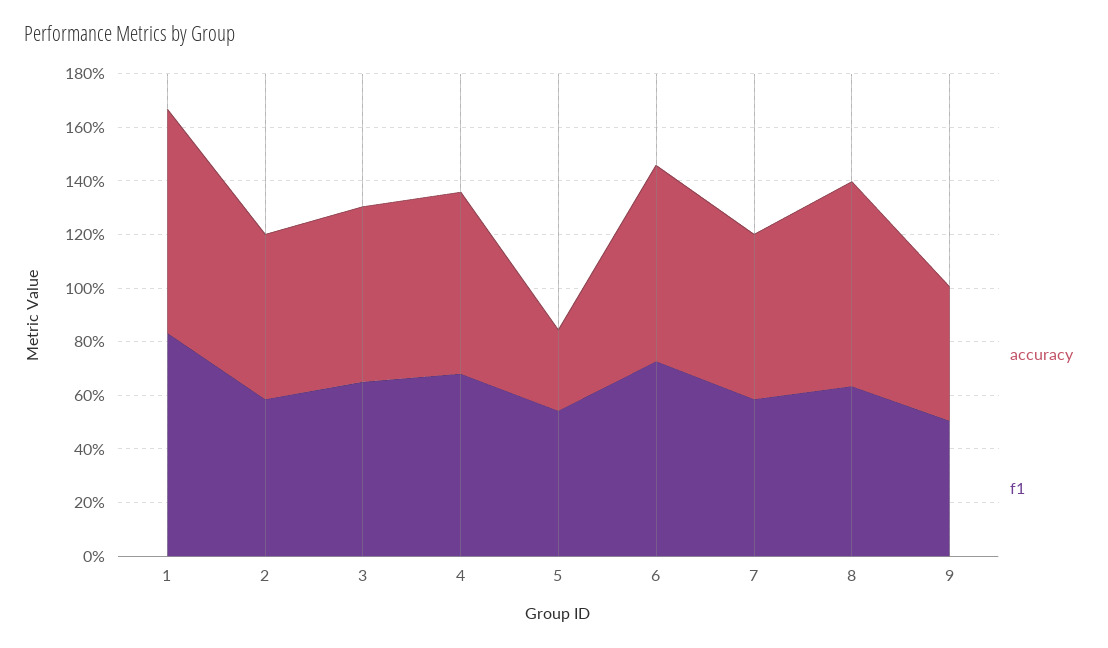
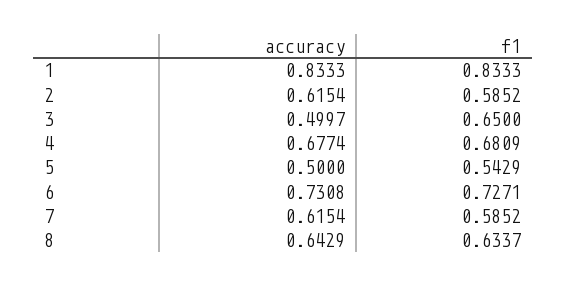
  {
    "accuracy": {
      "1": 0.8333,
      "2": 0.6154,
-     "3": 0.65,
+     "3": 0.4997,
      "4": 0.6774,
-     "5": 0.3,
+     "5": 0.5,
      "6": 0.7308,
      "7": 0.6154,
-     "8": 0.75,
+     "8": 0.6429
-     "9": 0.5
    },
    "f1": {
      "1": 0.8333,
      "2": 0.5852,
      "3": 0.65,
      "4": 0.6809,
      "5": 0.5429,
      "6": 0.7271,
      "7": 0.5852,
-     "8": 0.6337,
+     "8": 0.6337
-     "9": 0.5
    }
  }

